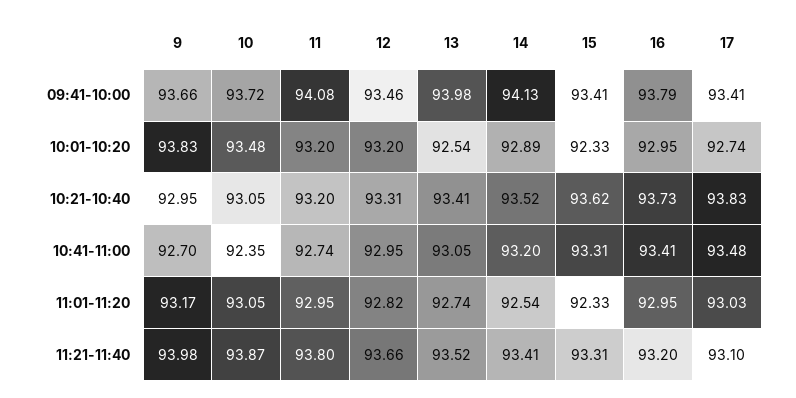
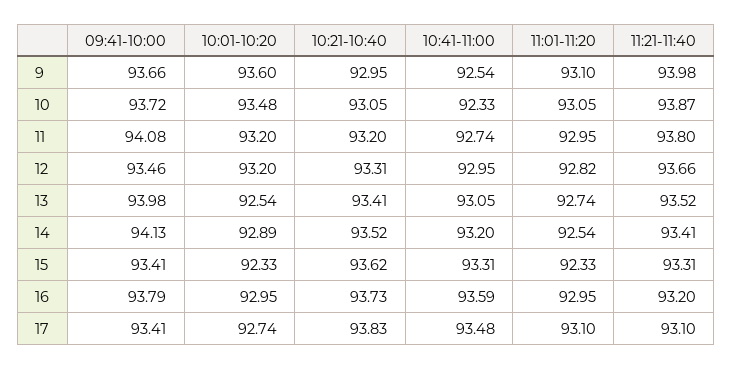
  {
    "9": {
      "09:41-10:00": 93.66,
-     "10:01-10:20": 93.83,
+     "10:01-10:20": 93.6,
      "10:21-10:40": 92.95,
-     "10:41-11:00": 92.7,
+     "10:41-11:00": 92.54,
-     "11:01-11:20": 93.17,
+     "11:01-11:20": 93.1,
      "11:21-11:40": 93.98
    },
    "10": {
      "09:41-10:00": 93.72,
      "10:01-10:20": 93.48,
      "10:21-10:40": 93.05,
-     "10:41-11:00": 92.35,
+     "10:41-11:00": 92.33,
      "11:01-11:20": 93.05,
      "11:21-11:40": 93.87
    },
    "11": {
      "09:41-10:00": 94.08,
      "10:01-10:20": 93.2,
      "10:21-10:40": 93.2,
      "10:41-11:00": 92.74,
      "11:01-11:20": 92.95,
      "11:21-11:40": 93.8
    },
    "12": {
      "09:41-10:00": 93.46,
      "10:01-10:20": 93.2,
      "10:21-10:40": 93.31,
      "10:41-11:00": 92.95,
      "11:01-11:20": 92.82,
      "11:21-11:40": 93.66
    },
    "13": {
      "09:41-10:00": 93.98,
      "10:01-10:20": 92.54,
      "10:21-10:40": 93.41,
      "10:41-11:00": 93.05,
      "11:01-11:20": 92.74,
      "11:21-11:40": 93.52
    },
    "14": {
      "09:41-10:00": 94.13,
      "10:01-10:20": 92.89,
      "10:21-10:40": 93.52,
      "10:41-11:00": 93.2,
      "11:01-11:20": 92.54,
      "11:21-11:40": 93.41
    },
    "15": {
      "09:41-10:00": 93.41,
      "10:01-10:20": 92.33,
      "10:21-10:40": 93.62,
      "10:41-11:00": 93.31,
      "11:01-11:20": 92.33,
      "11:21-11:40": 93.31
    },
    "16": {
      "09:41-10:00": 93.79,
      "10:01-10:20": 92.95,
      "10:21-10:40": 93.73,
-     "10:41-11:00": 93.41,
+     "10:41-11:00": 93.59,
      "11:01-11:20": 92.95,
      "11:21-11:40": 93.2
    },
    "17": {
      "09:41-10:00": 93.41,
      "10:01-10:20": 92.74,
      "10:21-10:40": 93.83,
      "10:41-11:00": 93.48,
-     "11:01-11:20": 93.03,
+     "11:01-11:20": 93.1,
      "11:21-11:40": 93.1
    }
  }

